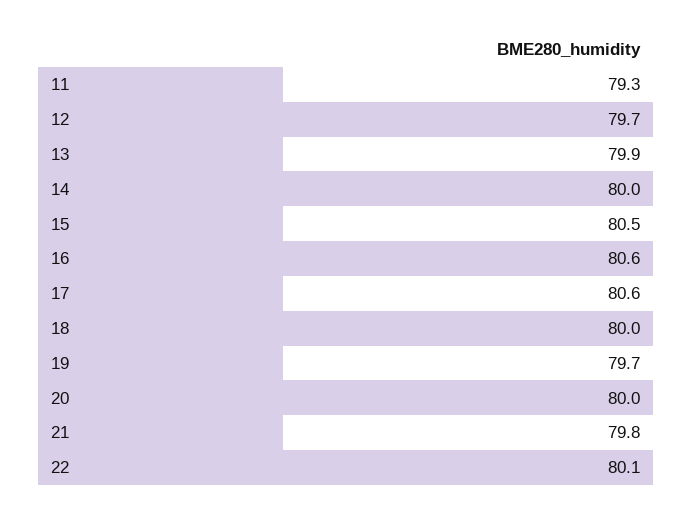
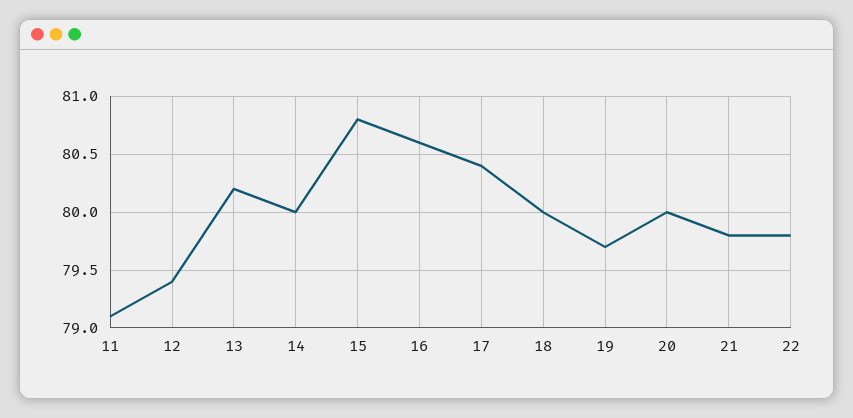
  {
-   "11": 79.3,
+   "11": 79.1,
-   "12": 79.7,
+   "12": 79.4,
-   "13": 79.9,
+   "13": 80.2,
    "14": 80,
-   "15": 80.5,
+   "15": 80.8,
    "16": 80.6,
-   "17": 80.6,
+   "17": 80.4,
    "18": 80,
    "19": 79.7,
    "20": 80,
    "21": 79.8,
-   "22": 80.1
+   "22": 79.8
  }

